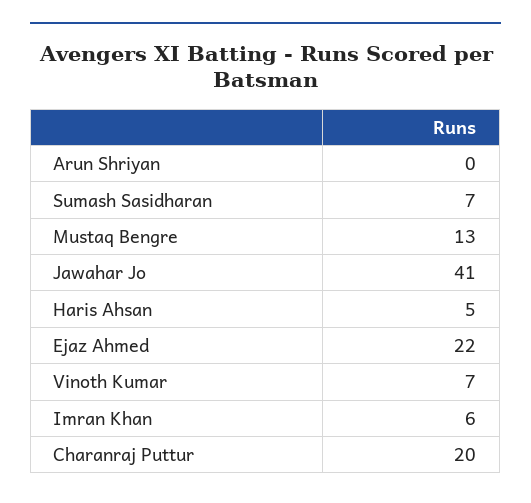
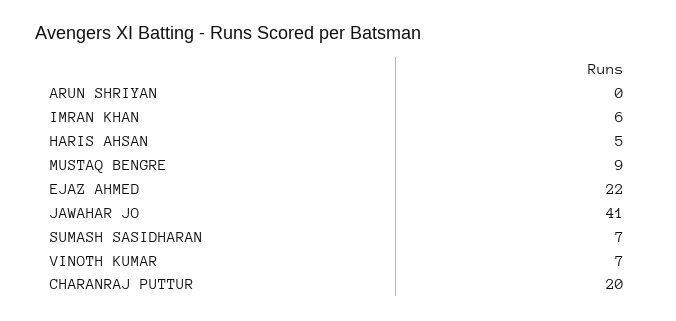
  {
    "Arun Shriyan": 0,
    "Sumash Sasidharan": 7,
-   "Mustaq Bengre": 13,
+   "Mustaq Bengre": 9,
    "Jawahar Jo": 41,
    "Haris Ahsan": 5,
    "Ejaz Ahmed": 22,
    "Vinoth Kumar": 7,
    "Imran Khan": 6,
    "Charanraj Puttur": 20
  }

